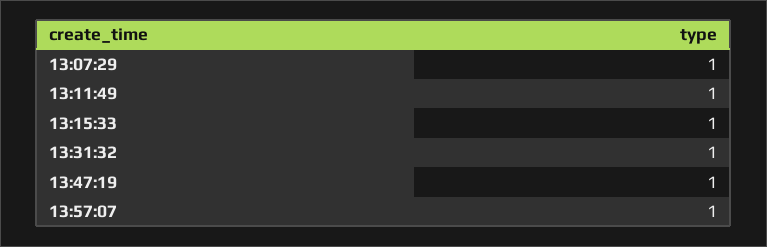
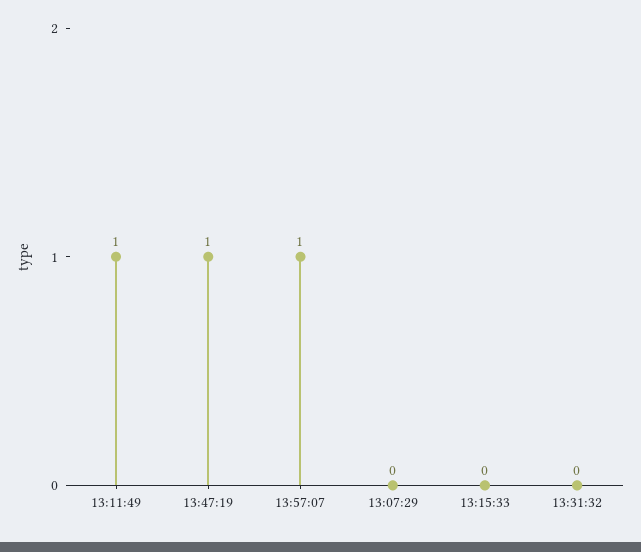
  {
-   "13:07:29": 1,
+   "13:07:29": 0,
    "13:11:49": 1,
-   "13:15:33": 1,
+   "13:15:33": 0,
-   "13:31:32": 1,
+   "13:31:32": 0,
    "13:47:19": 1,
    "13:57:07": 1
  }

